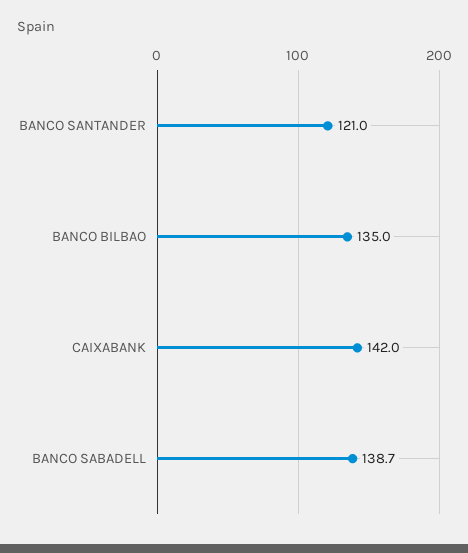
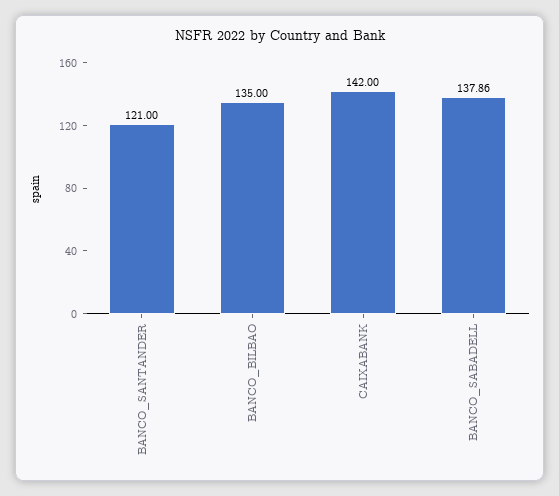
  {
    "BANCO SANTANDER": 121,
    "BANCO BILBAO": 135,
    "CAIXABANK": 142,
-   "BANCO SABADELL": 138.7
+   "BANCO SABADELL": 137.86
  }

